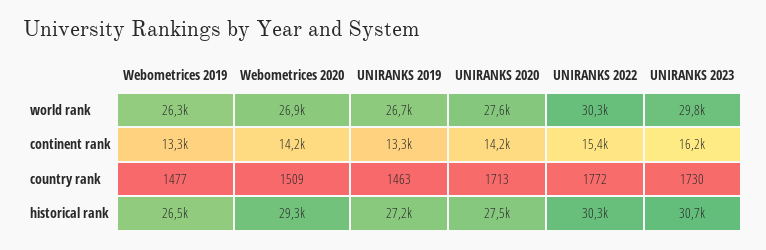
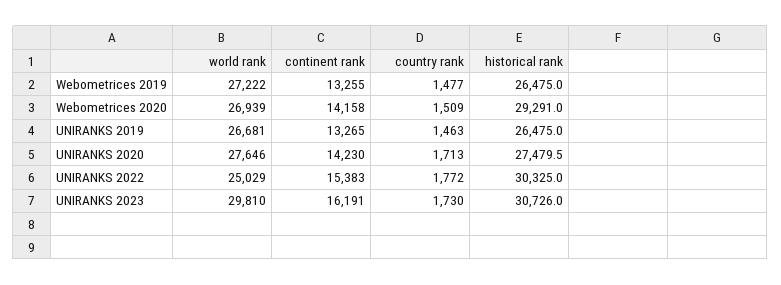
  {
    "Webometrices 2019": {
-     "world rank": 26300,
+     "world rank": 27222,
      "continent rank": 13255,
      "country rank": 1477,
      "historical rank": 26475
    },
    "Webometrices 2020": {
      "world rank": 26939,
      "continent rank": 14158,
      "country rank": 1509,
      "historical rank": 29291
    },
    "UNIRANKS 2019": {
      "world rank": 26681,
      "continent rank": 13265,
      "country rank": 1463,
-     "historical rank": 27200
+     "historical rank": 26475
    },
    "UNIRANKS 2020": {
      "world rank": 27646,
      "continent rank": 14230,
      "country rank": 1713,
      "historical rank": 27479.5
    },
    "UNIRANKS 2022": {
-     "world rank": 30300,
+     "world rank": 25029,
      "continent rank": 15383,
      "country rank": 1772,
      "historical rank": 30325
    },
    "UNIRANKS 2023": {
      "world rank": 29810,
      "continent rank": 16191,
      "country rank": 1730,
      "historical rank": 30726
    }
  }

